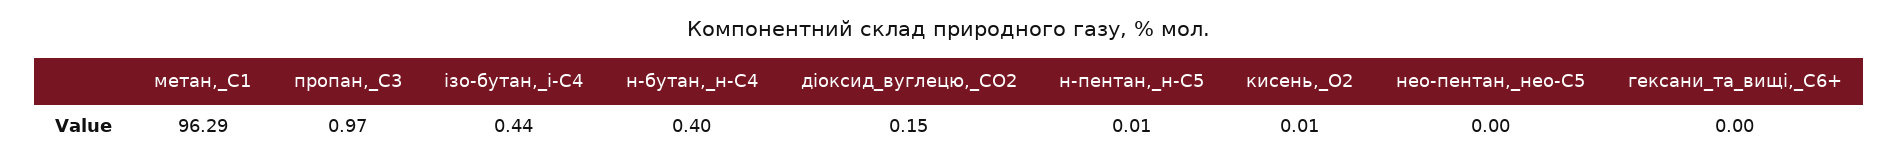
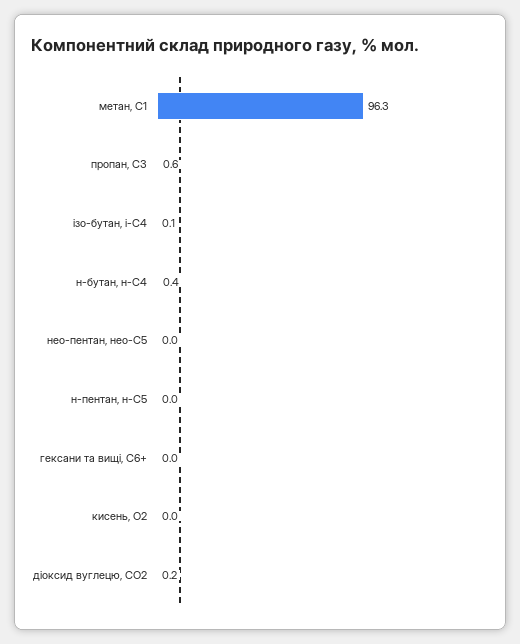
  {
    "метан,_С1": 96.29,
-   "пропан,_С3": 0.97,
+   "пропан,_С3": 0.6,
-   "ізо-бутан,_і-С4": 0.44,
+   "ізо-бутан,_і-С4": 0.1,
    "н-бутан,_н-С4": 0.4,
    "діоксид_вуглецю,_CО2": 0.15,
    "н-пентан,_н-С5": 0.01,
    "кисень,_О2": 0.01,
    "нео-пентан,_нео-С5": 0,
    "гексани_та_вищі,_С6+": 0
  }

